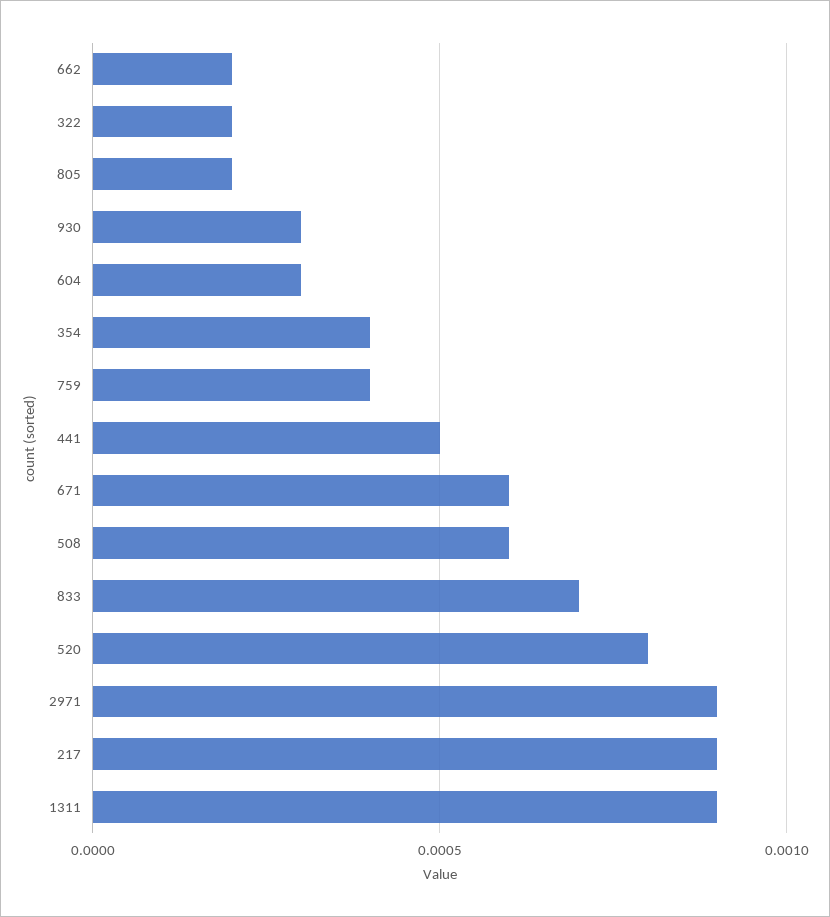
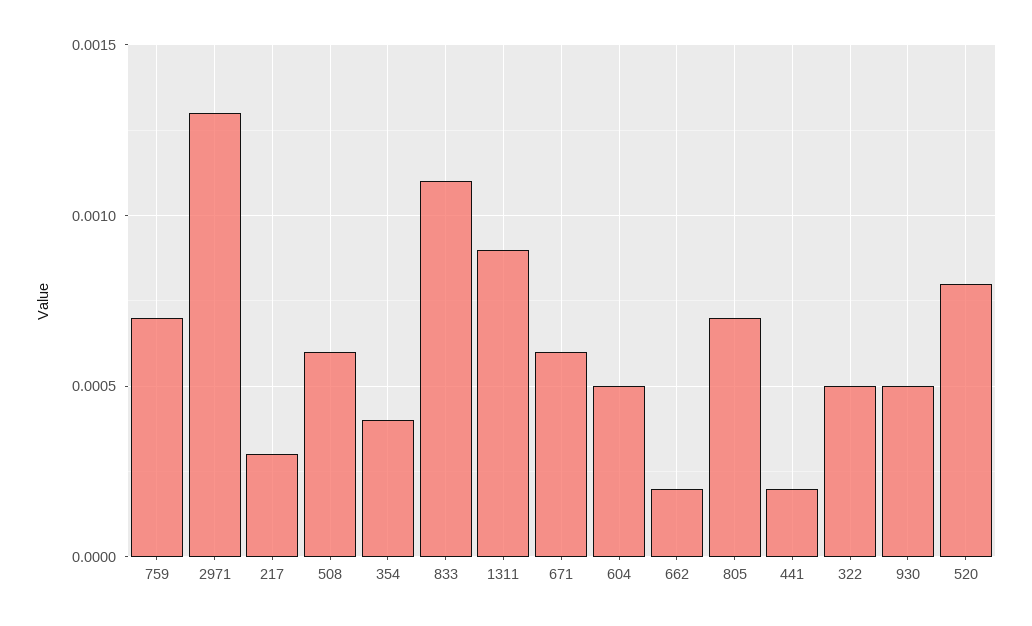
  {
    "662": 0.0002,
-   "322": 0.0002,
+   "322": 0.0005,
-   "805": 0.0002,
+   "805": 0.0007,
-   "930": 0.0003,
+   "930": 0.0005,
-   "604": 0.0003,
+   "604": 0.0005,
    "354": 0.0004,
-   "759": 0.0004,
+   "759": 0.0007,
-   "441": 0.0005,
+   "441": 0.0002,
    "671": 0.0006,
    "508": 0.0006,
-   "833": 0.0007,
+   "833": 0.0011,
    "520": 0.0008,
-   "2971": 0.0009,
+   "2971": 0.0013,
-   "217": 0.0009,
+   "217": 0.0003,
    "1311": 0.0009
  }

